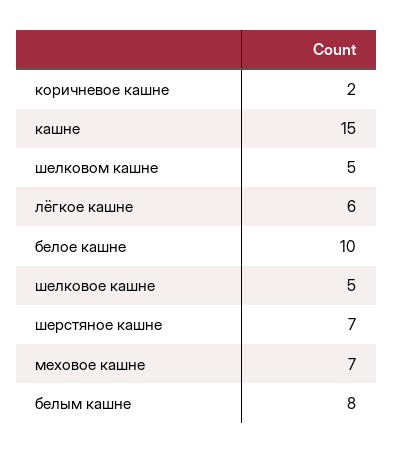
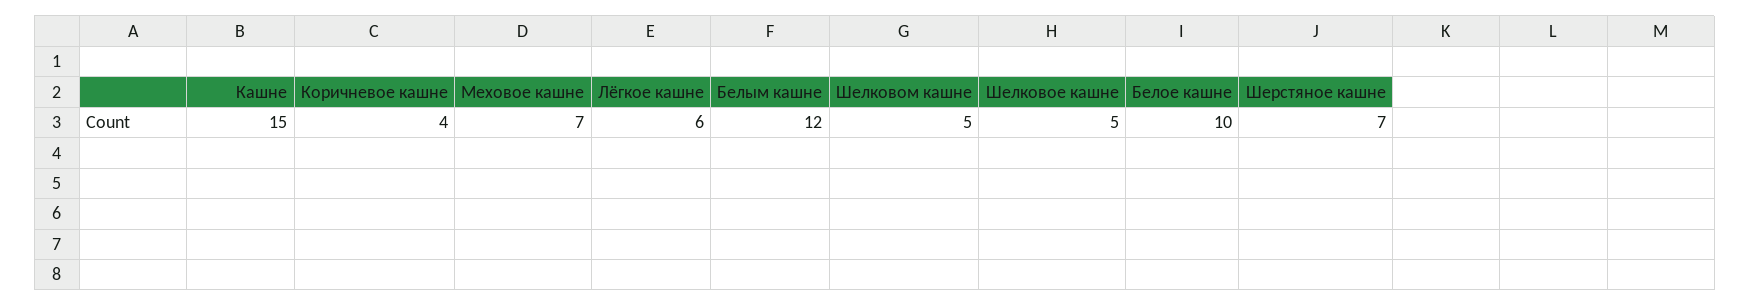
  {
-   "коричневое кашне": 2,
+   "коричневое кашне": 4,
    "кашне": 15,
    "шелковом кашне": 5,
    "лёгкое кашне": 6,
    "белое кашне": 10,
    "шелковое кашне": 5,
    "шерстяное кашне": 7,
    "меховое кашне": 7,
-   "белым кашне": 8
+   "белым кашне": 12
  }

